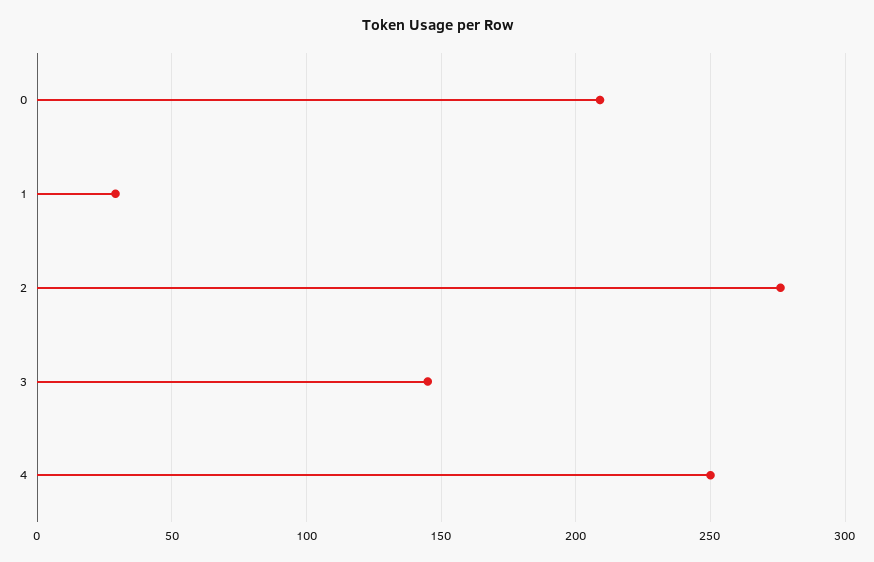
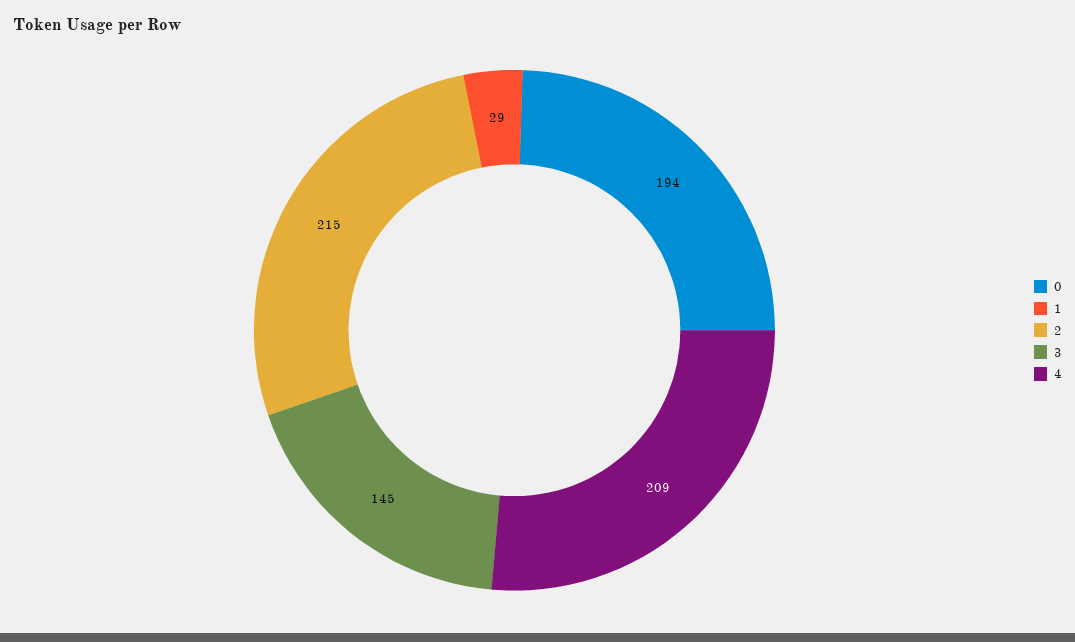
  {
-   "0": 210,
+   "0": 194,
    "1": 29,
-   "2": 275,
+   "2": 215,
    "3": 145,
-   "4": 250
+   "4": 209
  }

